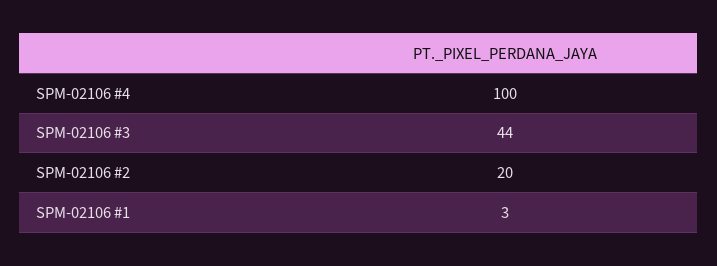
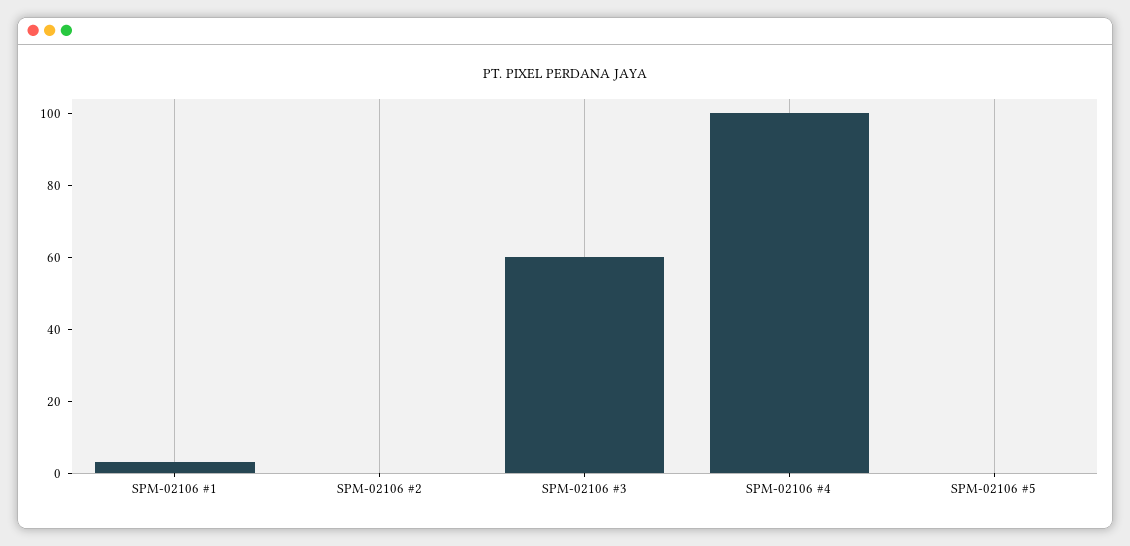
  {
    "SPM-02106 #4": 100,
-   "SPM-02106 #3": 44,
+   "SPM-02106 #3": 60,
-   "SPM-02106 #2": 20,
+   "SPM-02106 #2": 0,
-   "SPM-02106 #1": 3
+   "SPM-02106 #1": 3,
+   "SPM-02106 #5": 0
  }

